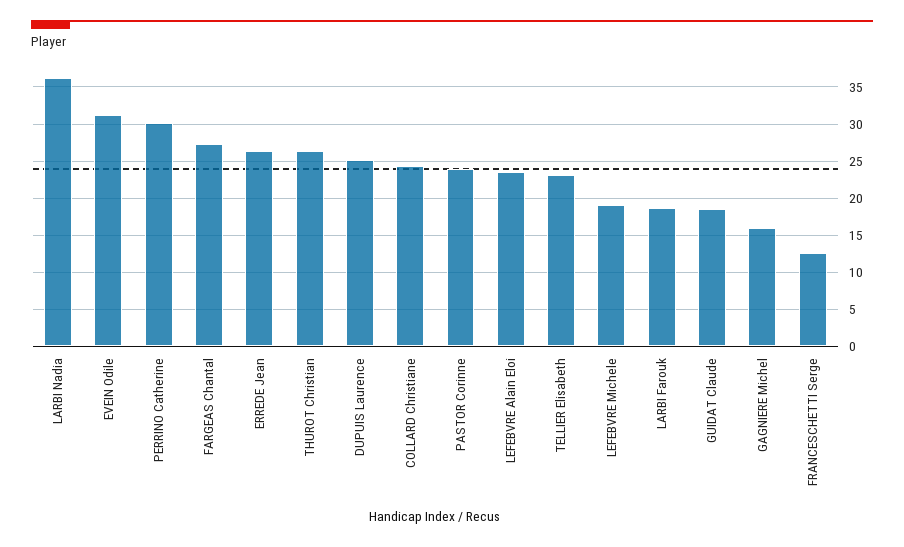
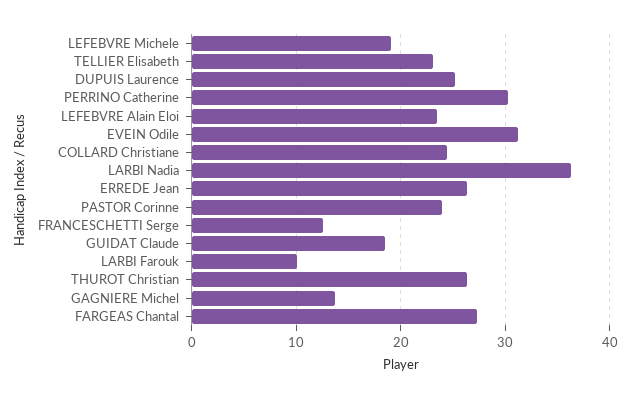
  {
    "LARBI Nadia": 36,
    "EVEIN Odile": 31,
    "PERRINO Catherine": 30,
    "FARGEAS Chantal": 27,
    "ERREDE Jean": 26,
    "THUROT Christian": 26,
    "DUPUIS Laurence": 25,
    "COLLARD Christiane": 24,
    "PASTOR Corinne": 24,
    "LEFEBVRE Alain Eloi": 23,
    "TELLIER Elisabeth": 23,
    "LEFEBVRE Michele": 19,
-   "LARBI Farouk": 19,
+   "LARBI Farouk": 10,
    "GUIDAT Claude": 18,
-   "GAGNIERE Michel": 16,
+   "GAGNIERE Michel": 14,
    "FRANCESCHETTI Serge": 13
  }

